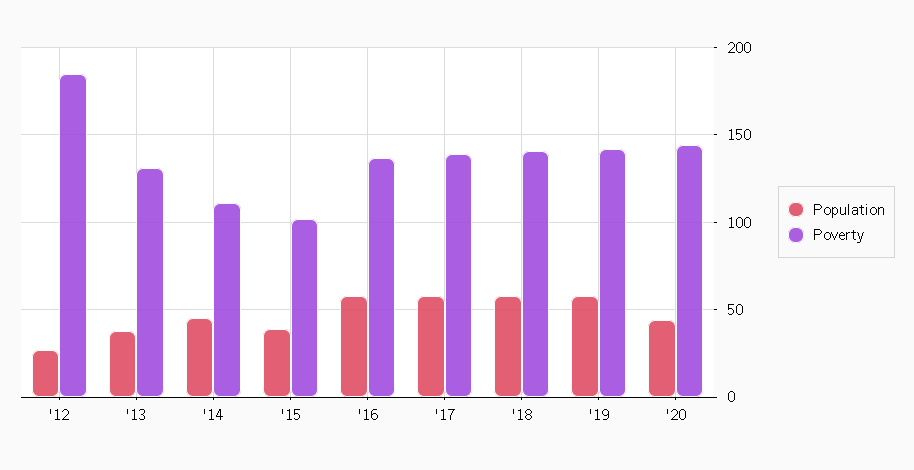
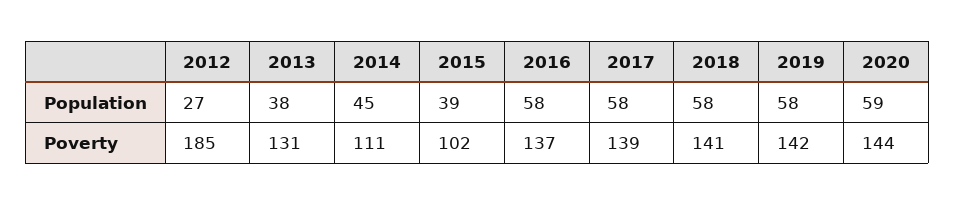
  {
    "Population": {
      "'12": 27,
      "'13": 38,
      "'14": 45,
      "'15": 39,
      "'16": 58,
      "'17": 58,
      "'18": 58,
      "'19": 58,
-     "'20": 45
+     "'20": 59
    },
    "Poverty": {
      "'12": 185,
      "'13": 131,
      "'14": 111,
      "'15": 102,
      "'16": 137,
      "'17": 139,
      "'18": 141,
      "'19": 142,
      "'20": 144
    }
  }

